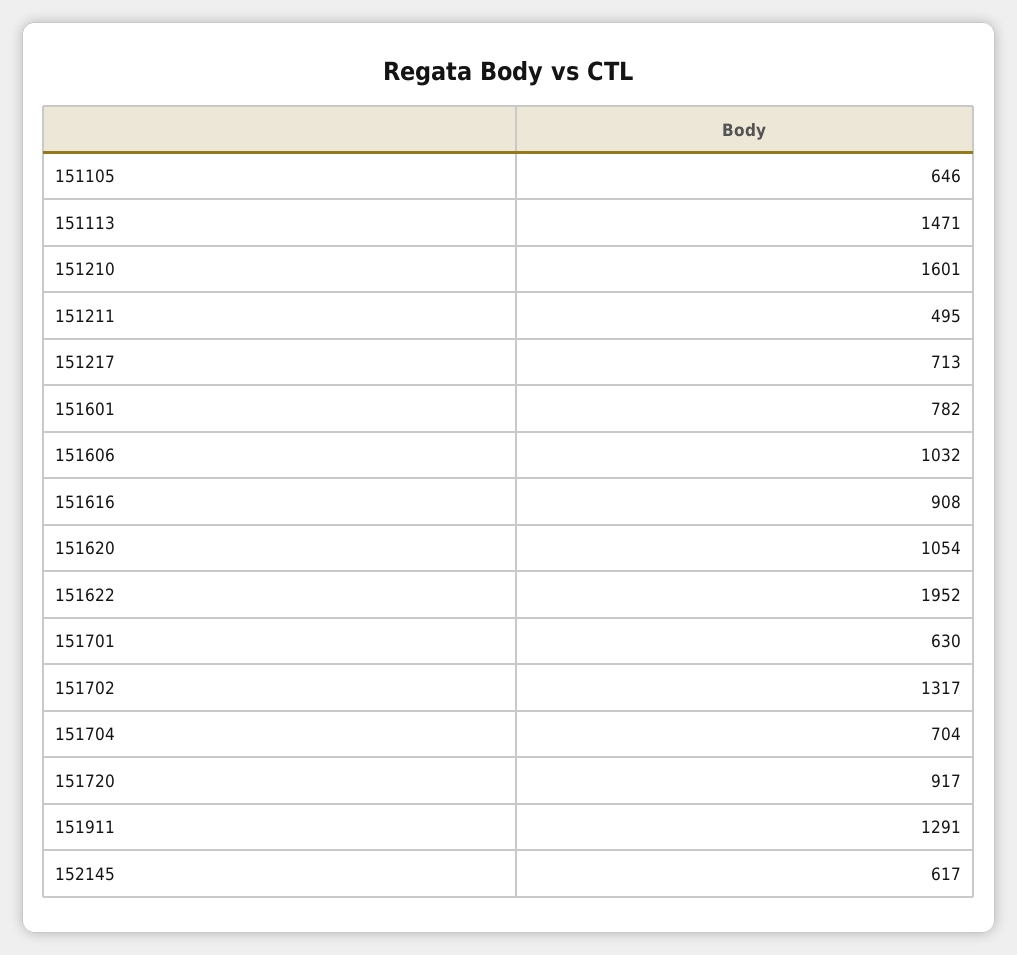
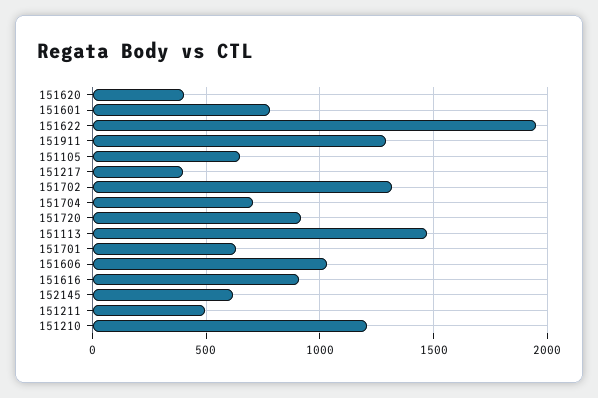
  {
    "151105": 646,
    "151113": 1471,
-   "151210": 1601,
+   "151210": 1200,
    "151211": 495,
-   "151217": 713,
+   "151217": 400,
    "151601": 782,
    "151606": 1032,
    "151616": 908,
-   "151620": 1054,
+   "151620": 400,
    "151622": 1952,
    "151701": 630,
    "151702": 1317,
    "151704": 704,
    "151720": 917,
    "151911": 1291,
    "152145": 617
  }

